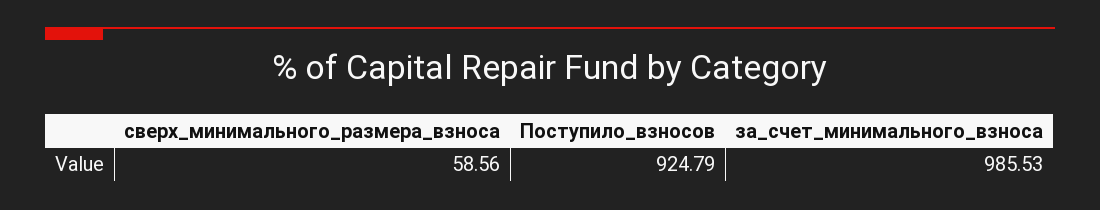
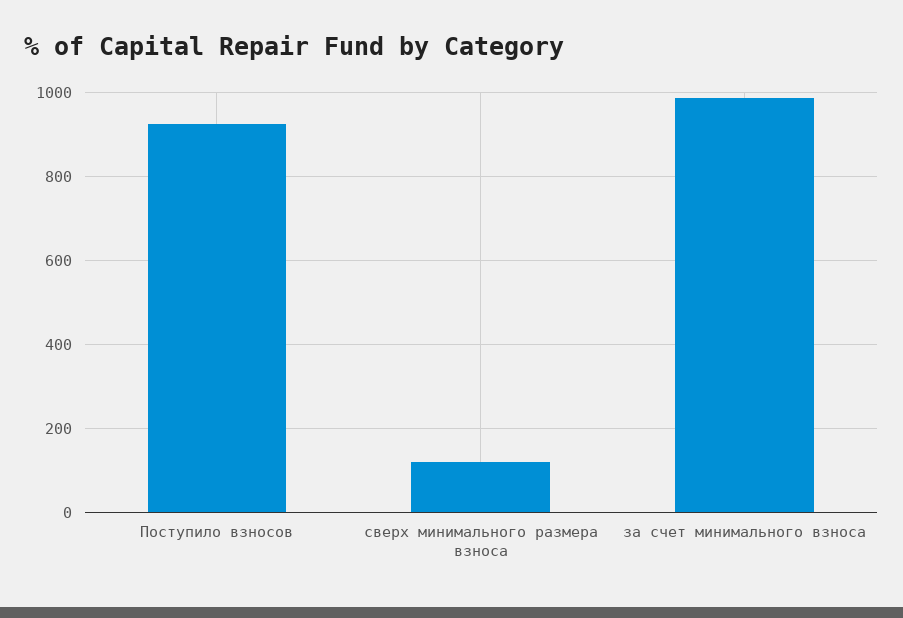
  {
-   "сверх_минимального_размера_взноса": 58.56,
+   "сверх_минимального_размера_взноса": 120,
    "Поступило_взносов": 924.79,
    "за_счет_минимального_взноса": 985.53
  }

